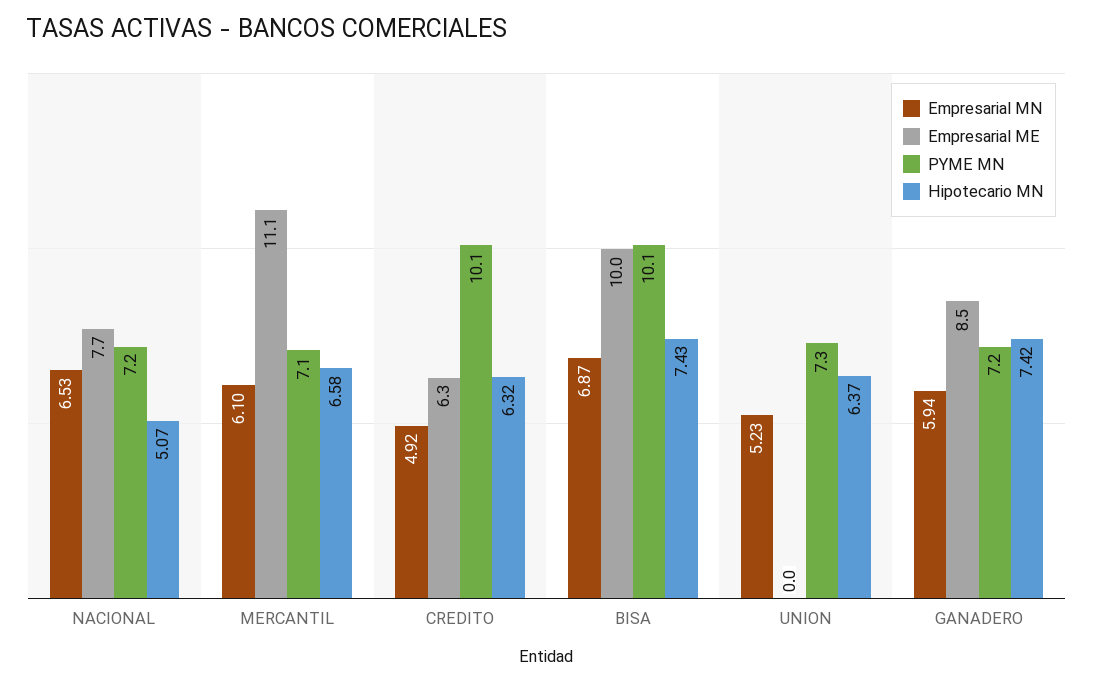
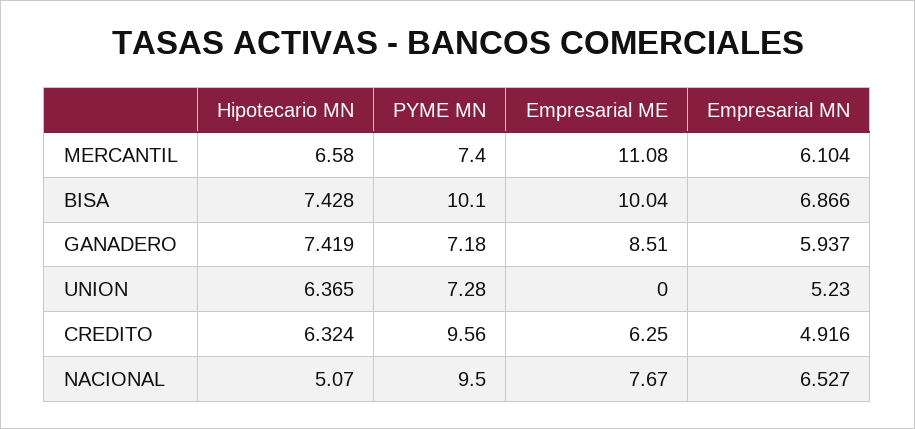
  {
    "Empresarial MN": {
      "NACIONAL": 6.527,
      "MERCANTIL": 6.104,
      "CREDITO": 4.916,
      "BISA": 6.866,
      "UNION": 5.23,
      "GANADERO": 5.937
    },
    "Empresarial ME": {
      "NACIONAL": 7.67,
      "MERCANTIL": 11.08,
      "CREDITO": 6.25,
      "BISA": 10.04,
      "UNION": 0,
      "GANADERO": 8.51
    },
    "PYME MN": {
-     "NACIONAL": 7.2,
+     "NACIONAL": 9.5,
-     "MERCANTIL": 7.1,
+     "MERCANTIL": 7.4,
-     "CREDITO": 10.1,
+     "CREDITO": 9.56,
      "BISA": 10.1,
      "UNION": 7.28,
      "GANADERO": 7.18
    },
    "Hipotecario MN": {
      "NACIONAL": 5.07,
      "MERCANTIL": 6.58,
      "CREDITO": 6.324,
      "BISA": 7.428,
      "UNION": 6.365,
      "GANADERO": 7.419
    }
  }

